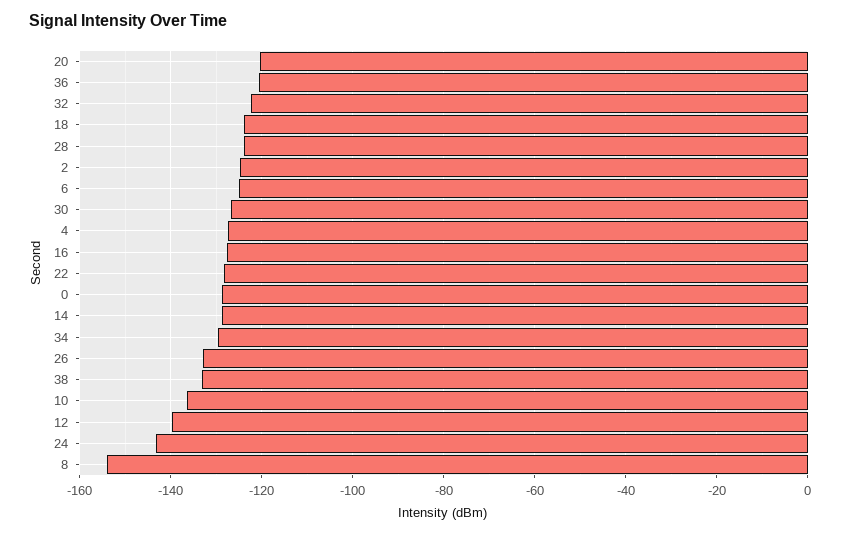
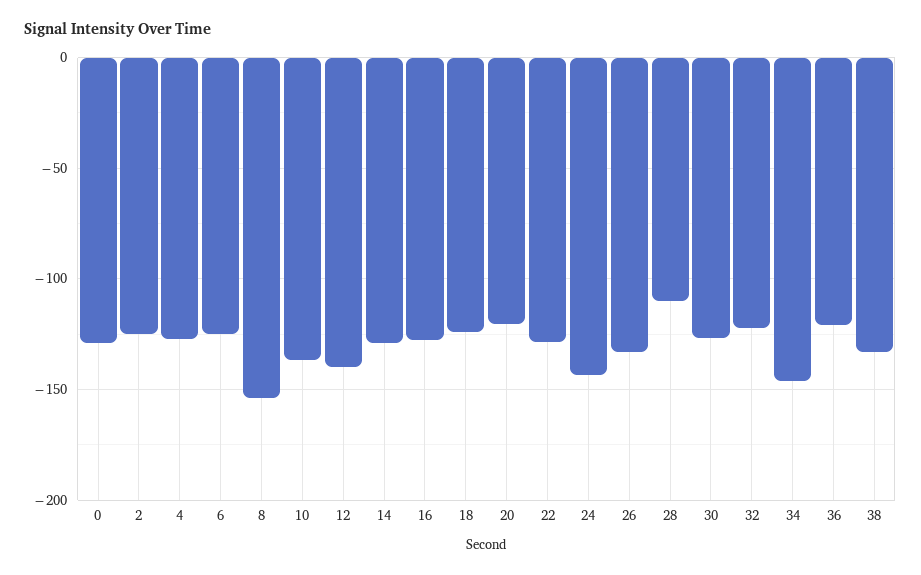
  {
    "20": -120,
    "36": -120,
    "32": -122,
    "18": -124,
-   "28": -124,
+   "28": -110,
    "2": -124,
    "6": -126,
    "30": -126,
    "4": -128,
    "16": -128,
    "22": -128,
    "0": -128,
    "14": -128,
-   "34": -130,
+   "34": -145,
    "26": -132,
    "38": -134,
    "10": -136,
    "12": -140,
    "24": -144,
    "8": -154
  }

